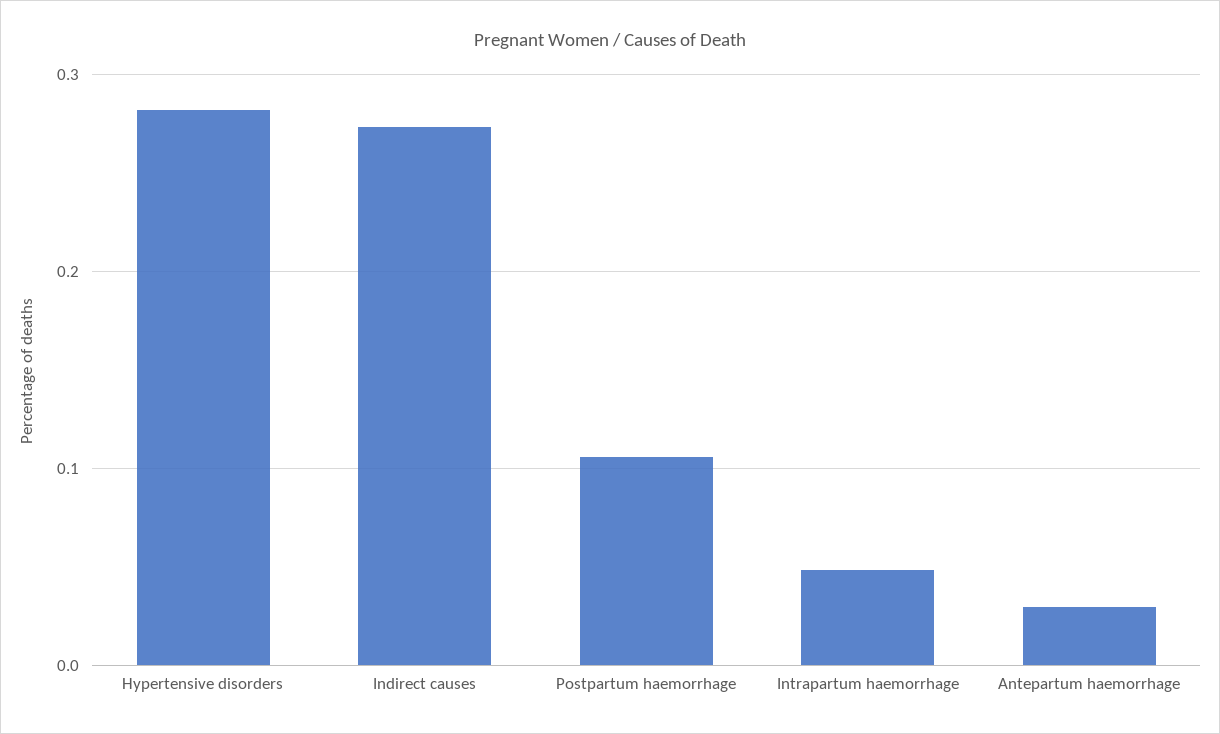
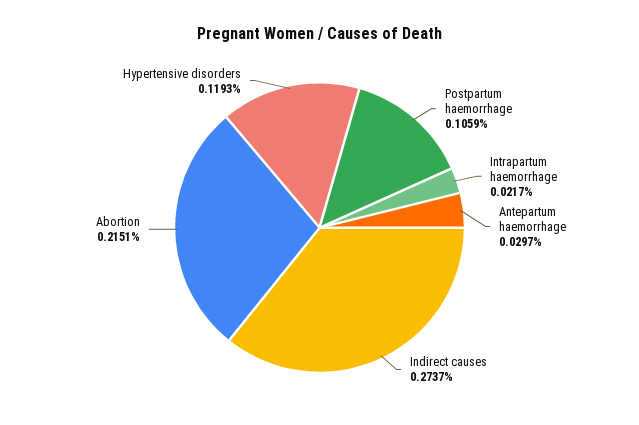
  {
-   "Hypertensive disorders": 0.28,
+   "Hypertensive disorders": 0.1193,
    "Indirect causes": 0.2737,
    "Postpartum haemorrhage": 0.1059,
-   "Intrapartum haemorrhage": 0.05,
+   "Intrapartum haemorrhage": 0.0217,
-   "Antepartum haemorrhage": 0.0297
+   "Antepartum haemorrhage": 0.0297,
+   "Abortion": 0.2151
  }

